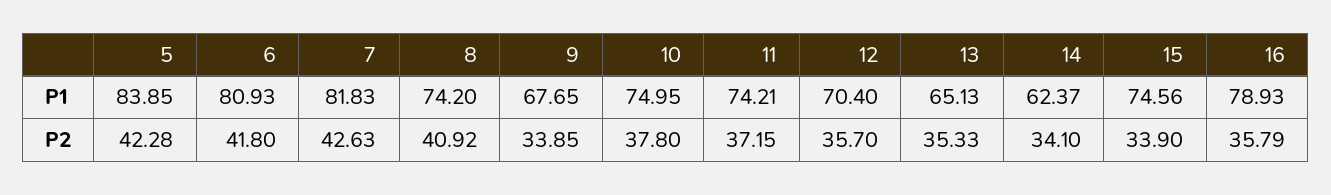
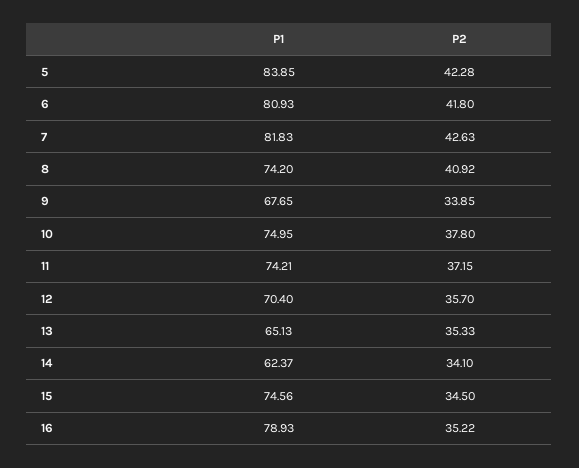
  {
    "5": {
      "P1": 83.85,
      "P2": 42.28
    },
    "6": {
      "P1": 80.93,
      "P2": 41.8
    },
    "7": {
      "P1": 81.83,
      "P2": 42.63
    },
    "8": {
      "P1": 74.2,
      "P2": 40.92
    },
    "9": {
      "P1": 67.65,
      "P2": 33.85
    },
    "10": {
      "P1": 74.95,
      "P2": 37.8
    },
    "11": {
      "P1": 74.21,
      "P2": 37.15
    },
    "12": {
      "P1": 70.4,
      "P2": 35.7
    },
    "13": {
      "P1": 65.13,
      "P2": 35.33
    },
    "14": {
      "P1": 62.37,
      "P2": 34.1
    },
    "15": {
      "P1": 74.56,
-     "P2": 33.9
+     "P2": 34.5
    },
    "16": {
      "P1": 78.93,
-     "P2": 35.79
+     "P2": 35.22
    }
  }

